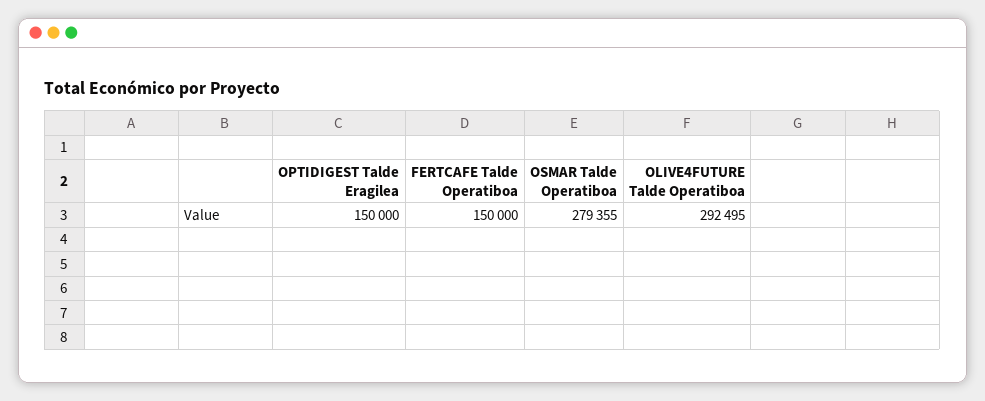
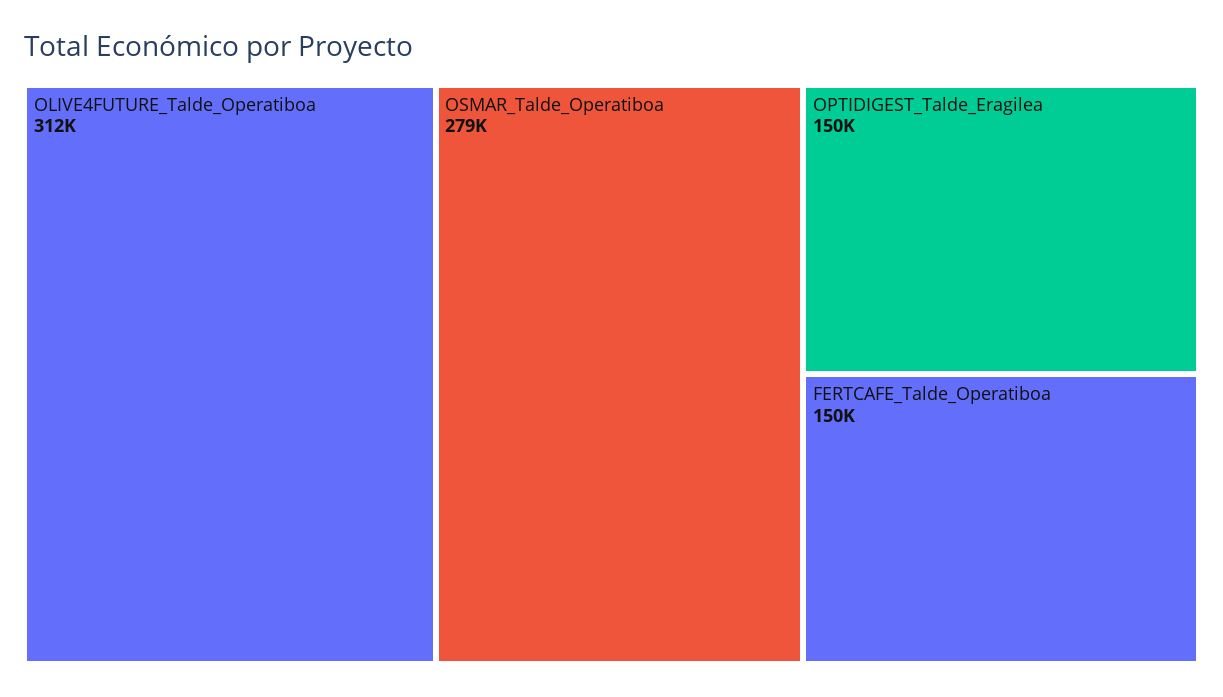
  {
    "OPTIDIGEST Talde Eragilea": 150000,
    "FERTCAFE Talde Operatiboa": 150000,
    "OSMAR Talde Operatiboa": 279355,
-   "OLIVE4FUTURE Talde Operatiboa": 292495
+   "OLIVE4FUTURE Talde Operatiboa": 312000
  }

